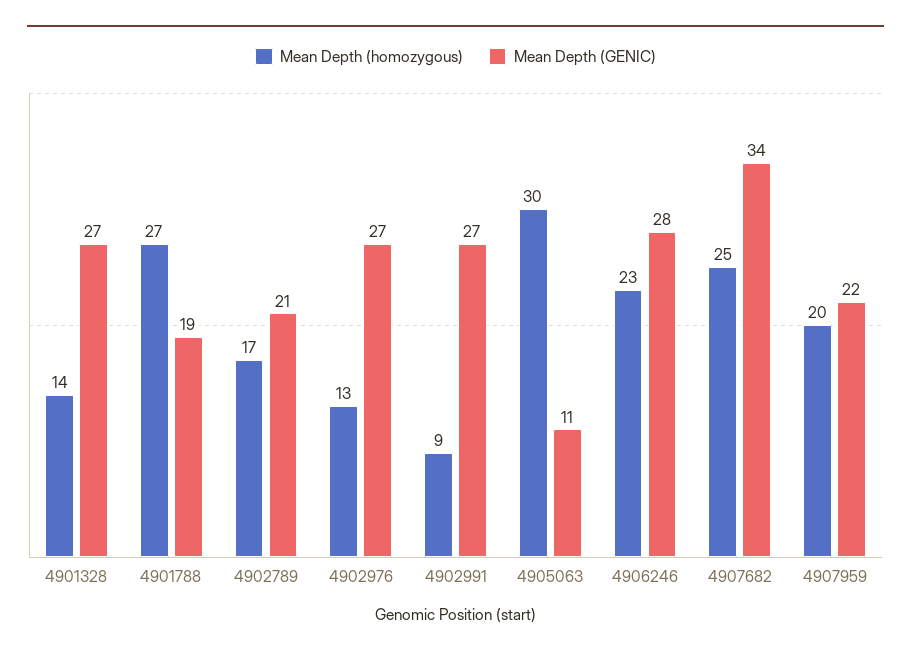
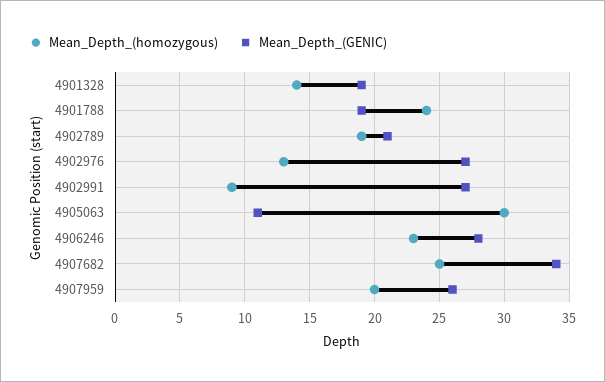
  {
    "Mean Depth (homozygous)": {
      "4901328": 14,
-     "4901788": 27,
+     "4901788": 24,
-     "4902789": 17,
+     "4902789": 19,
      "4902976": 13,
      "4902991": 9,
      "4905063": 30,
      "4906246": 23,
      "4907682": 25,
      "4907959": 20
    },
    "Mean Depth (GENIC)": {
-     "4901328": 27,
+     "4901328": 19,
      "4901788": 19,
      "4902789": 21,
      "4902976": 27,
      "4902991": 27,
      "4905063": 11,
      "4906246": 28,
      "4907682": 34,
-     "4907959": 22
+     "4907959": 26
    }
  }

